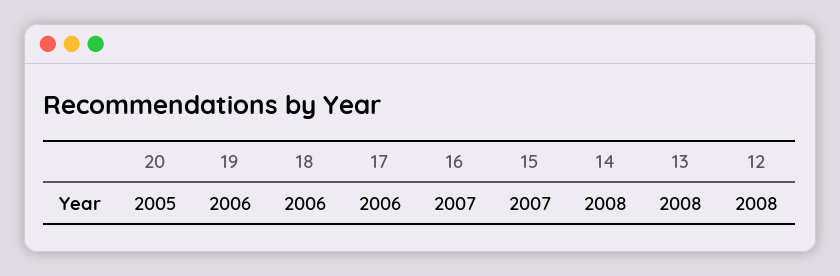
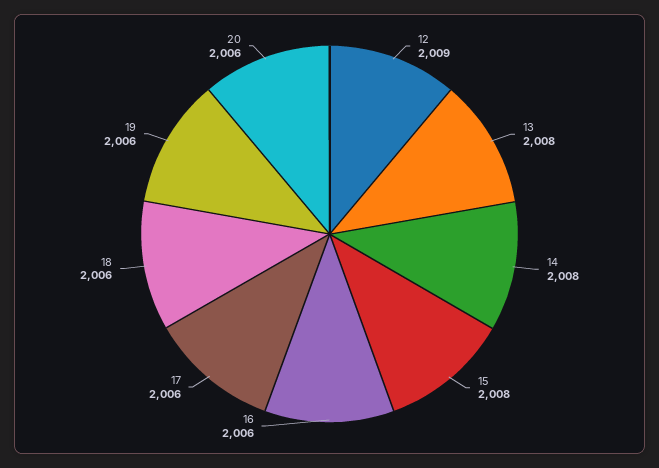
  {
-   "20": 2005,
+   "20": 2006,
    "19": 2006,
    "18": 2006,
    "17": 2006,
-   "16": 2007,
+   "16": 2006,
-   "15": 2007,
+   "15": 2008,
    "14": 2008,
    "13": 2008,
-   "12": 2008
+   "12": 2009
  }

